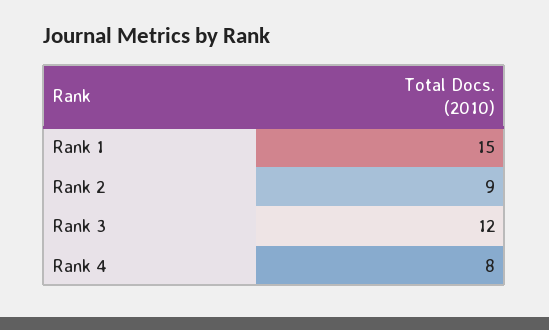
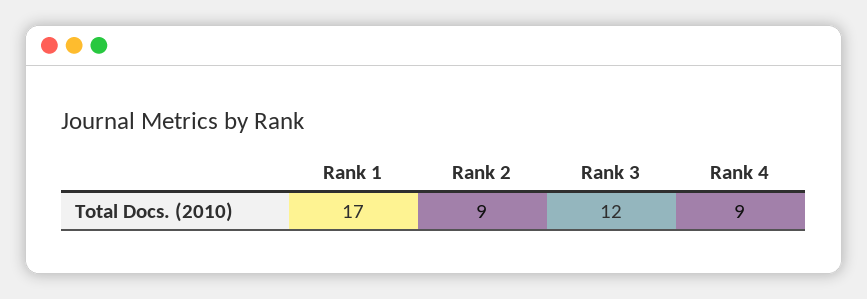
  {
-   "Rank 1": 15,
+   "Rank 1": 17,
    "Rank 2": 9,
    "Rank 3": 12,
-   "Rank 4": 8
+   "Rank 4": 9
  }

